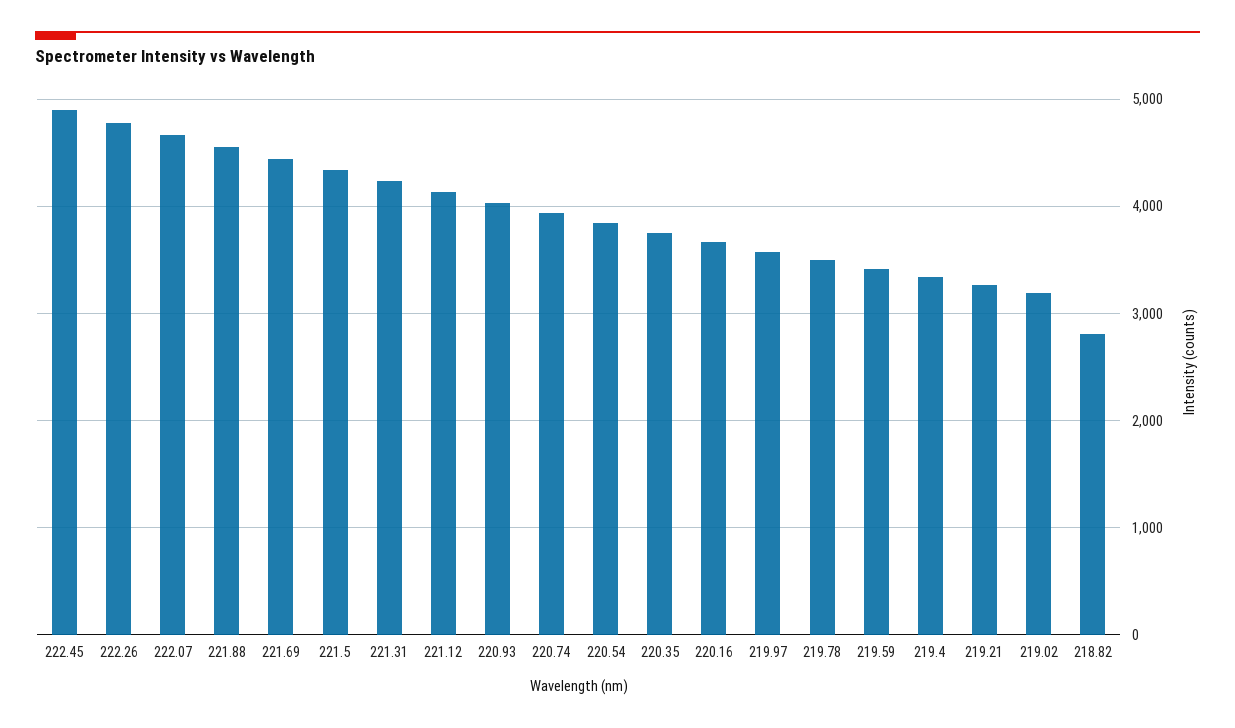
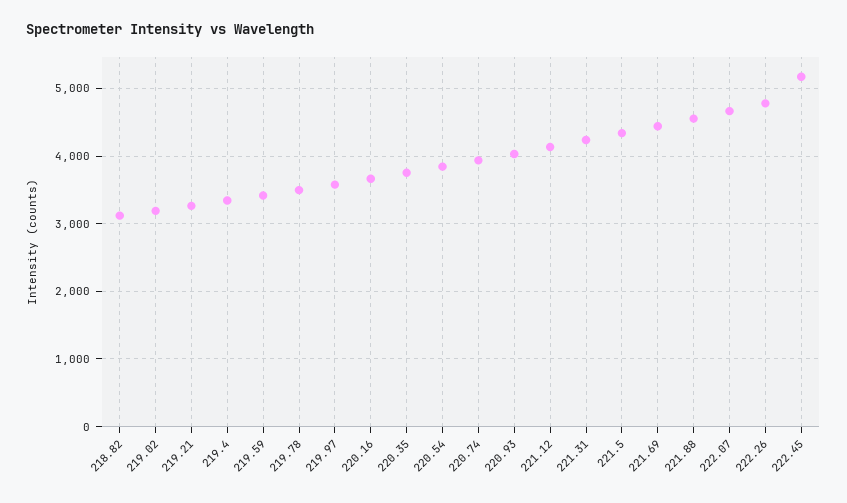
  {
-   "222.45": 4900,
+   "222.45": 5200,
    "222.26": 4800,
    "222.07": 4700,
    "221.88": 4600,
    "221.69": 4400,
    "221.5": 4300,
    "221.31": 4200,
    "221.12": 4100,
    "220.93": 4000,
    "220.74": 3900,
    "220.54": 3800,
    "220.35": 3800,
    "220.16": 3700,
    "219.97": 3600,
    "219.78": 3500,
    "219.59": 3400,
    "219.4": 3300,
    "219.21": 3300,
    "219.02": 3200,
-   "218.82": 2800
+   "218.82": 3100
  }

